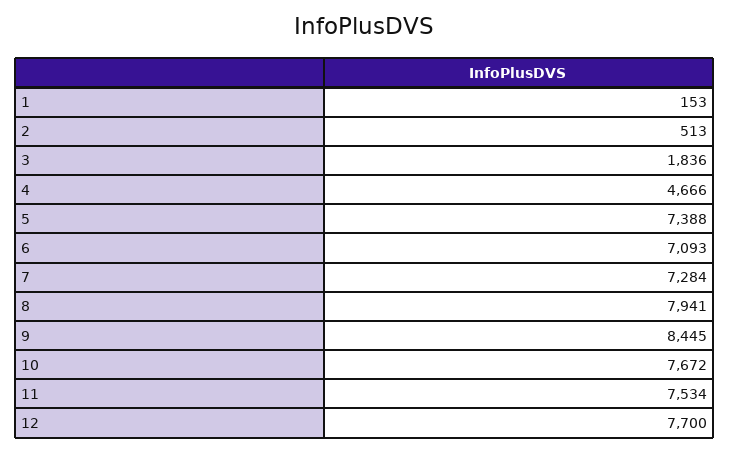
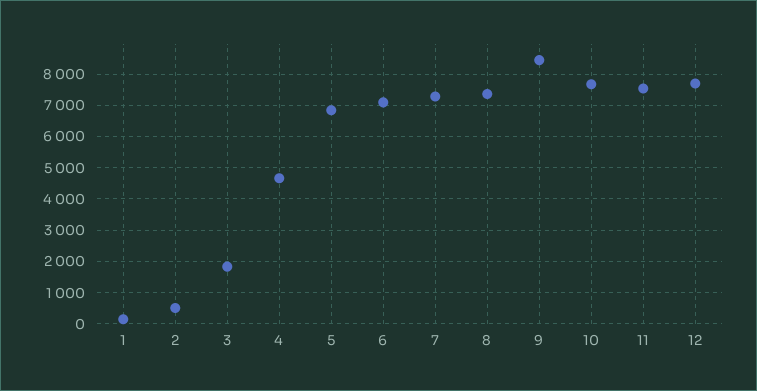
  {
    "1": 153,
    "2": 513,
    "3": 1836,
    "4": 4666,
-   "5": 7388,
+   "5": 6800,
    "6": 7093,
    "7": 7284,
-   "8": 7941,
+   "8": 7400,
    "9": 8445,
    "10": 7672,
    "11": 7534,
    "12": 7700
  }

